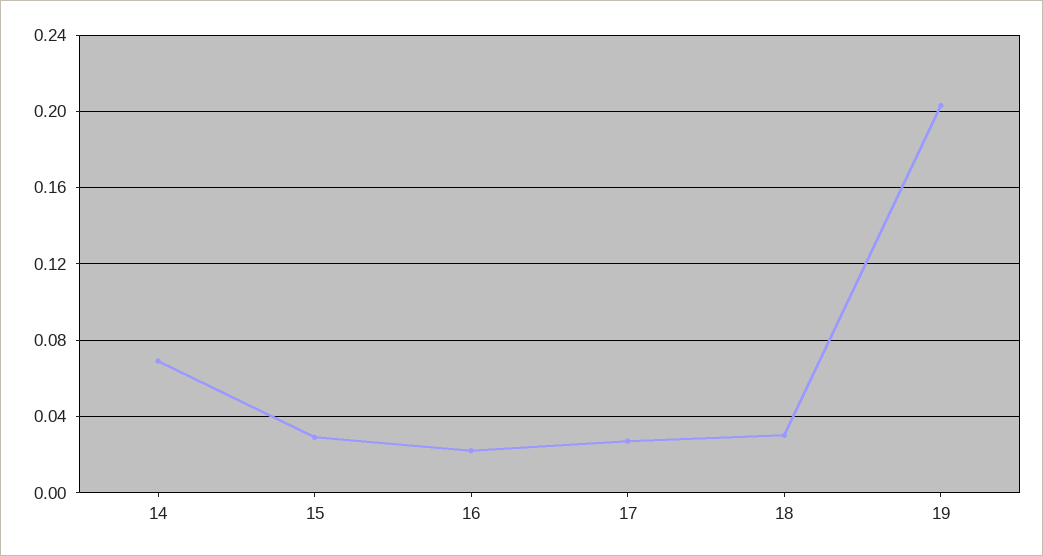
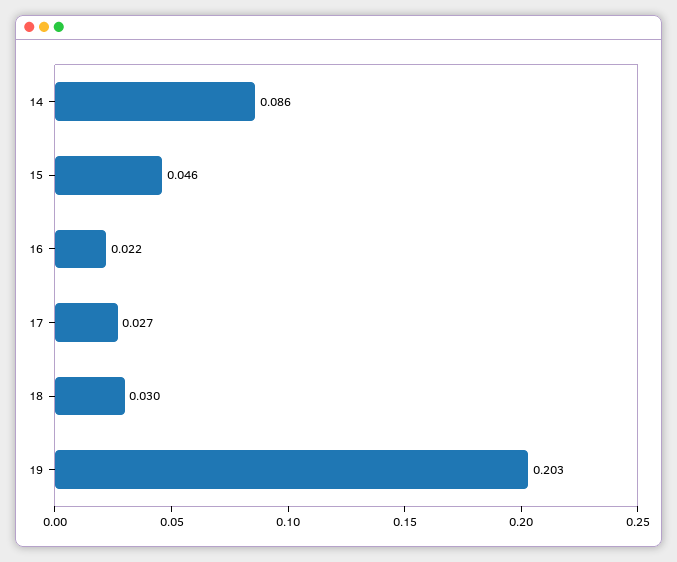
  {
-   "14": 0.07,
+   "14": 0.086,
-   "15": 0.03,
+   "15": 0.046,
    "16": 0.022,
    "17": 0.027,
    "18": 0.03,
    "19": 0.203
  }

